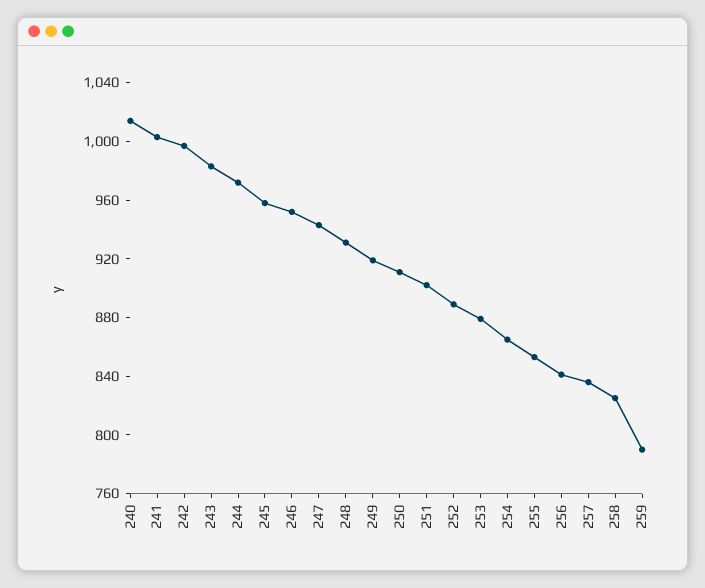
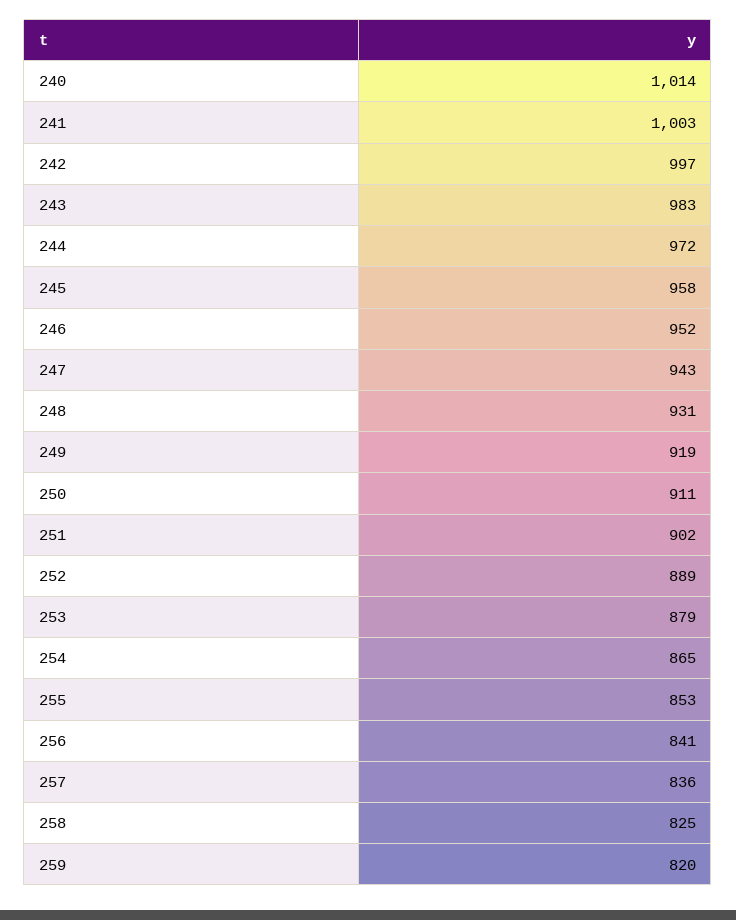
  {
    "240": 1014,
    "241": 1003,
    "242": 997,
    "243": 983,
    "244": 972,
    "245": 958,
    "246": 952,
    "247": 943,
    "248": 931,
    "249": 919,
    "250": 911,
    "251": 902,
    "252": 889,
    "253": 879,
    "254": 865,
    "255": 853,
    "256": 841,
    "257": 836,
    "258": 825,
-   "259": 790
+   "259": 820
  }

